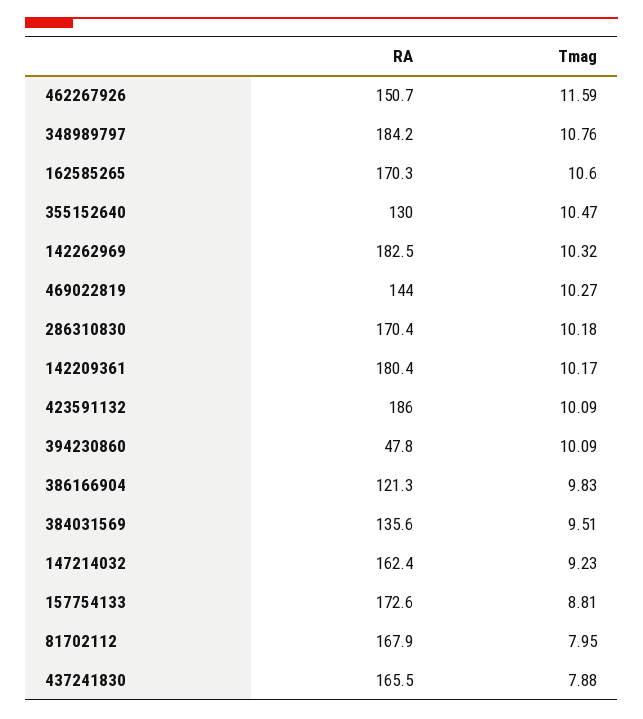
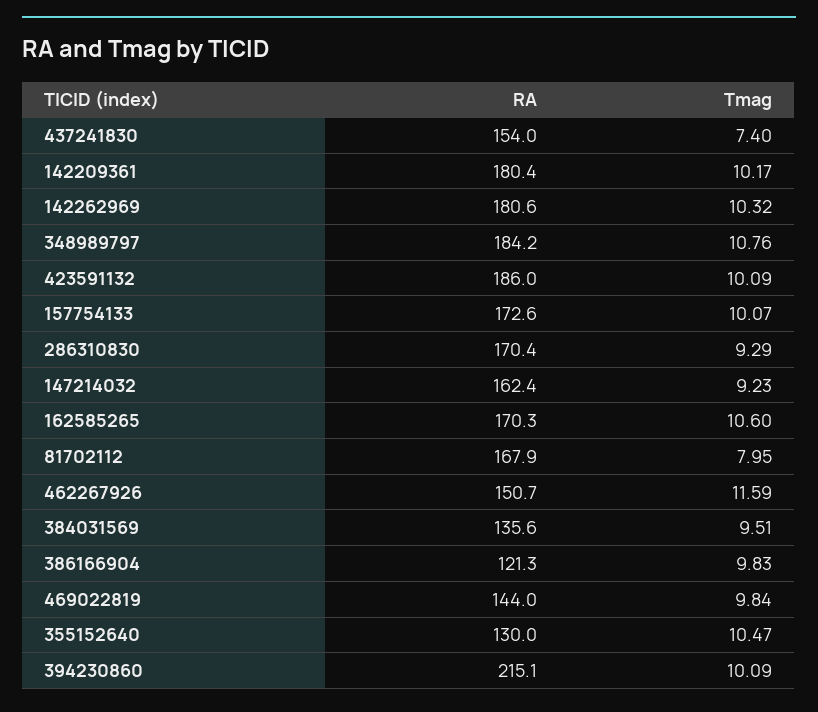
  {
    "RA": {
      "462267926": 150.7,
      "348989797": 184.2,
      "162585265": 170.3,
      "355152640": 130,
-     "142262969": 182.5,
+     "142262969": 180.6,
      "469022819": 144,
      "286310830": 170.4,
      "142209361": 180.4,
      "423591132": 186,
-     "394230860": 47.8,
+     "394230860": 215.1,
      "386166904": 121.3,
      "384031569": 135.6,
      "147214032": 162.4,
      "157754133": 172.6,
      "81702112": 167.9,
-     "437241830": 165.5
+     "437241830": 154
    },
    "Tmag": {
      "462267926": 11.59,
      "348989797": 10.76,
      "162585265": 10.6,
      "355152640": 10.47,
      "142262969": 10.32,
-     "469022819": 10.27,
+     "469022819": 9.84,
-     "286310830": 10.18,
+     "286310830": 9.29,
      "142209361": 10.17,
      "423591132": 10.09,
      "394230860": 10.09,
      "386166904": 9.83,
      "384031569": 9.51,
      "147214032": 9.23,
-     "157754133": 8.81,
+     "157754133": 10.07,
      "81702112": 7.95,
-     "437241830": 7.88
+     "437241830": 7.4
    }
  }

